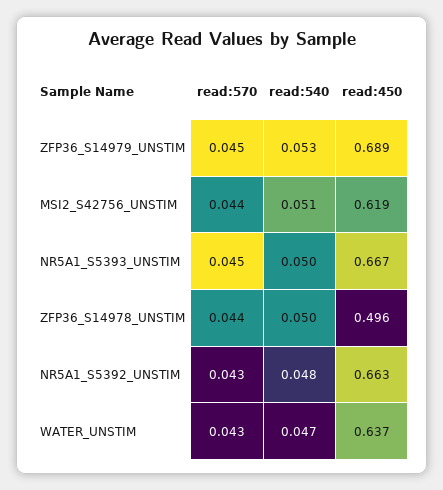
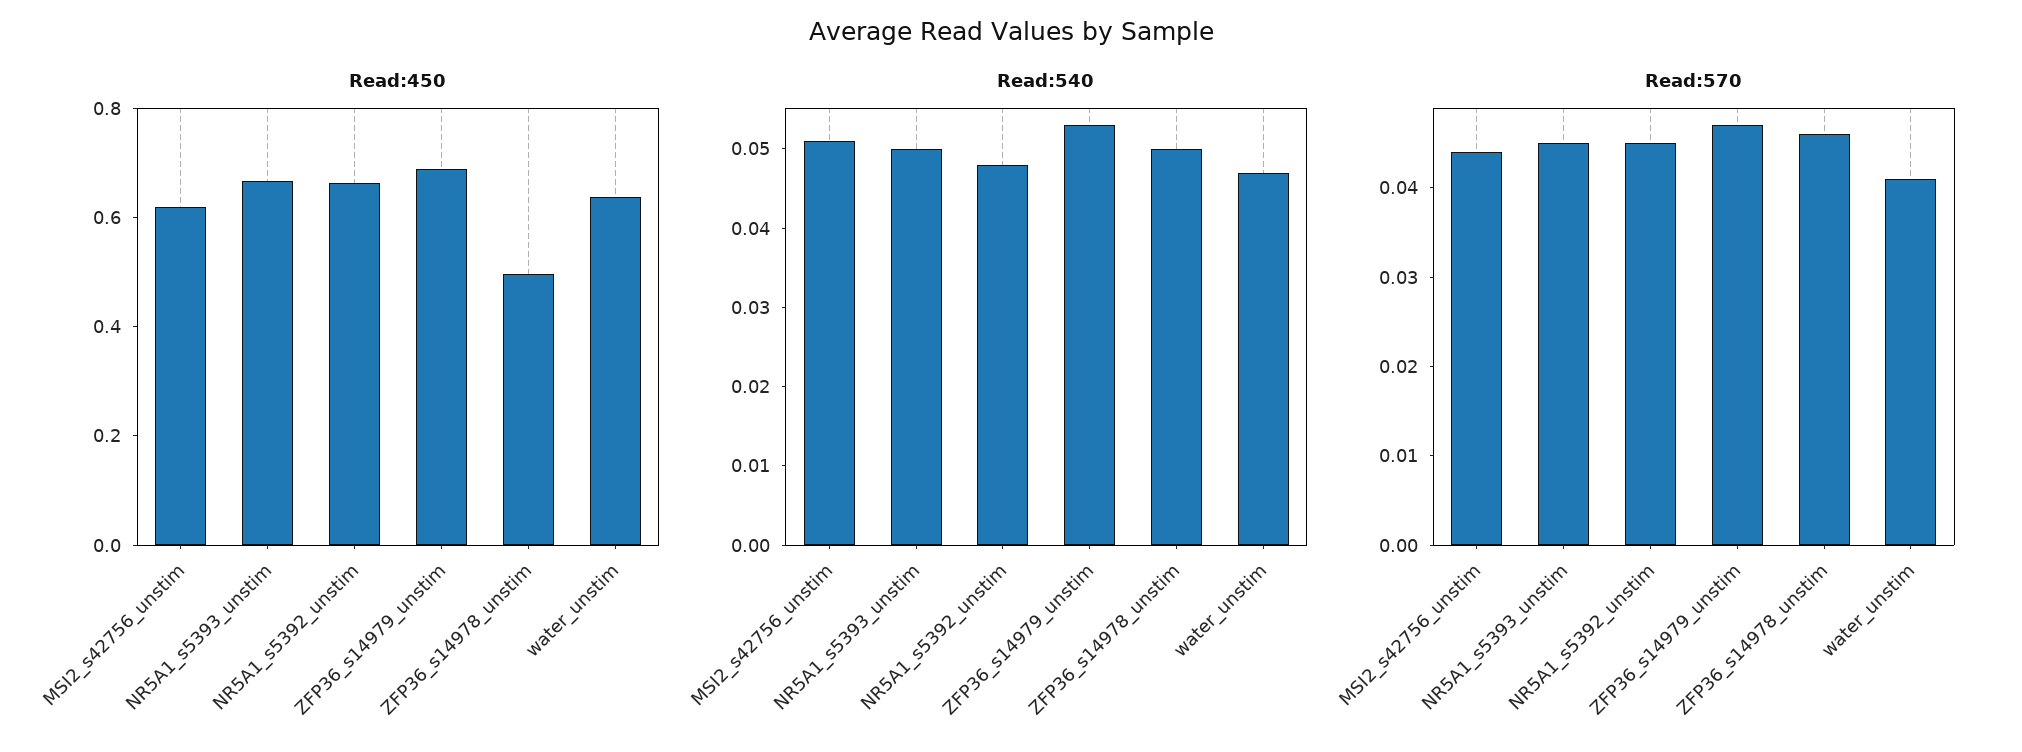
  {
    "read:570": {
-     "ZFP36_S14979_UNSTIM": 0.045,
+     "ZFP36_S14979_UNSTIM": 0.047,
      "MSI2_S42756_UNSTIM": 0.044,
      "NR5A1_S5393_UNSTIM": 0.045,
-     "ZFP36_S14978_UNSTIM": 0.044,
+     "ZFP36_S14978_UNSTIM": 0.046,
-     "NR5A1_S5392_UNSTIM": 0.043,
+     "NR5A1_S5392_UNSTIM": 0.045,
-     "WATER_UNSTIM": 0.043
+     "WATER_UNSTIM": 0.041
    },
    "read:540": {
      "ZFP36_S14979_UNSTIM": 0.053,
      "MSI2_S42756_UNSTIM": 0.051,
      "NR5A1_S5393_UNSTIM": 0.05,
      "ZFP36_S14978_UNSTIM": 0.05,
      "NR5A1_S5392_UNSTIM": 0.048,
      "WATER_UNSTIM": 0.047
    },
    "read:450": {
      "ZFP36_S14979_UNSTIM": 0.689,
      "MSI2_S42756_UNSTIM": 0.619,
      "NR5A1_S5393_UNSTIM": 0.667,
      "ZFP36_S14978_UNSTIM": 0.496,
      "NR5A1_S5392_UNSTIM": 0.663,
      "WATER_UNSTIM": 0.637
    }
  }

